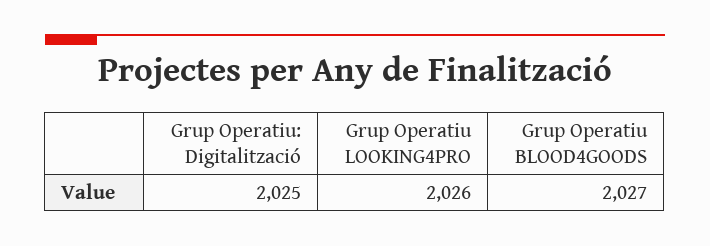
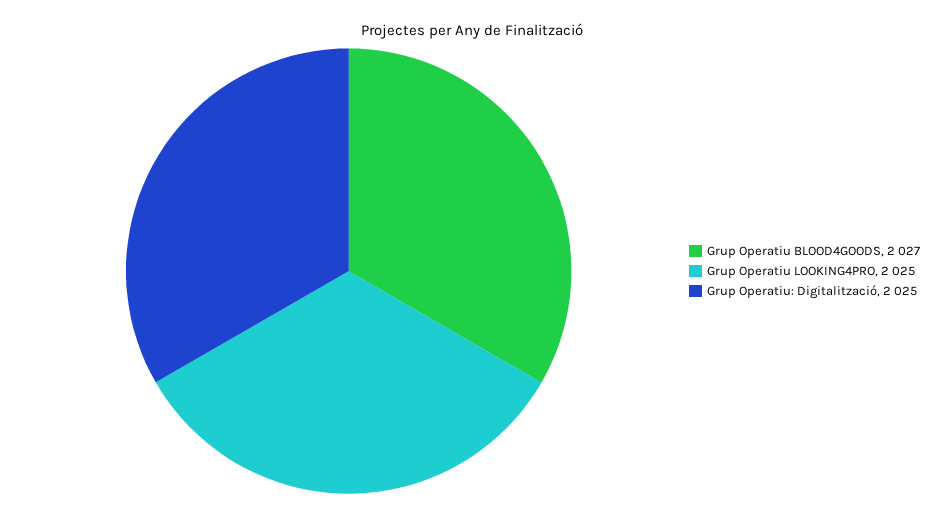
  {
    "Grup Operatiu: Digitalització": 2025,
-   "Grup Operatiu LOOKING4PRO": 2026,
+   "Grup Operatiu LOOKING4PRO": 2025,
    "Grup Operatiu BLOOD4GOODS": 2027
  }

